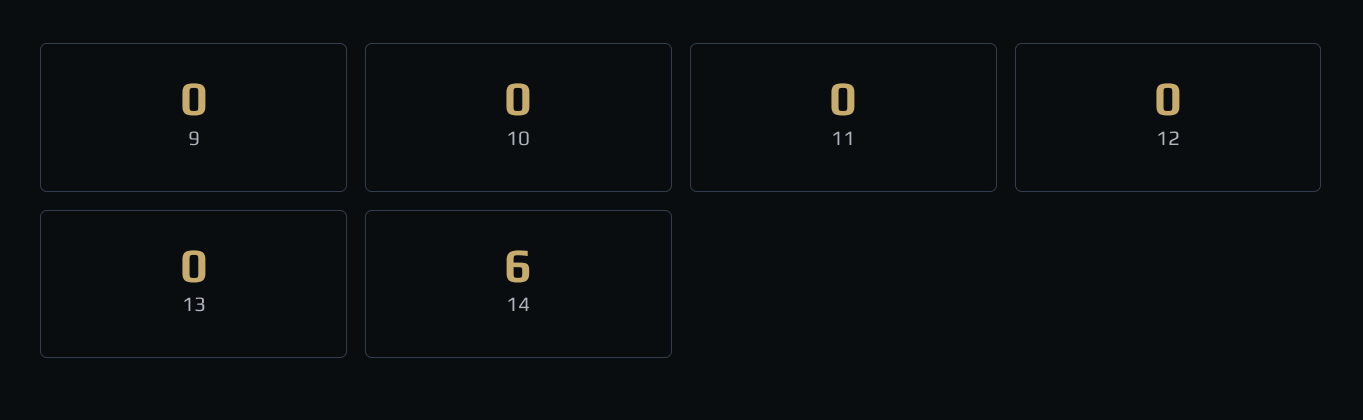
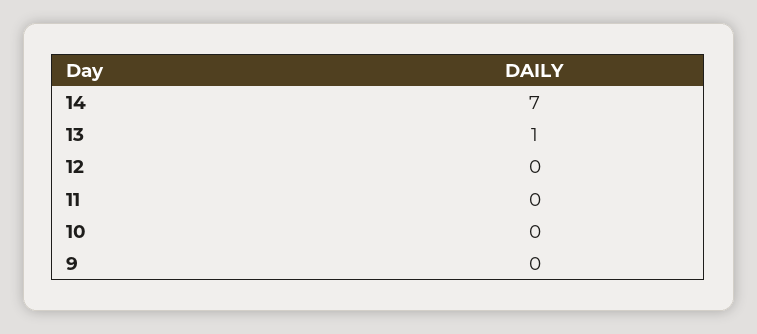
  {
    "9": 0,
    "10": 0,
    "11": 0,
    "12": 0,
-   "13": 0,
+   "13": 1,
-   "14": 6
+   "14": 7
  }

